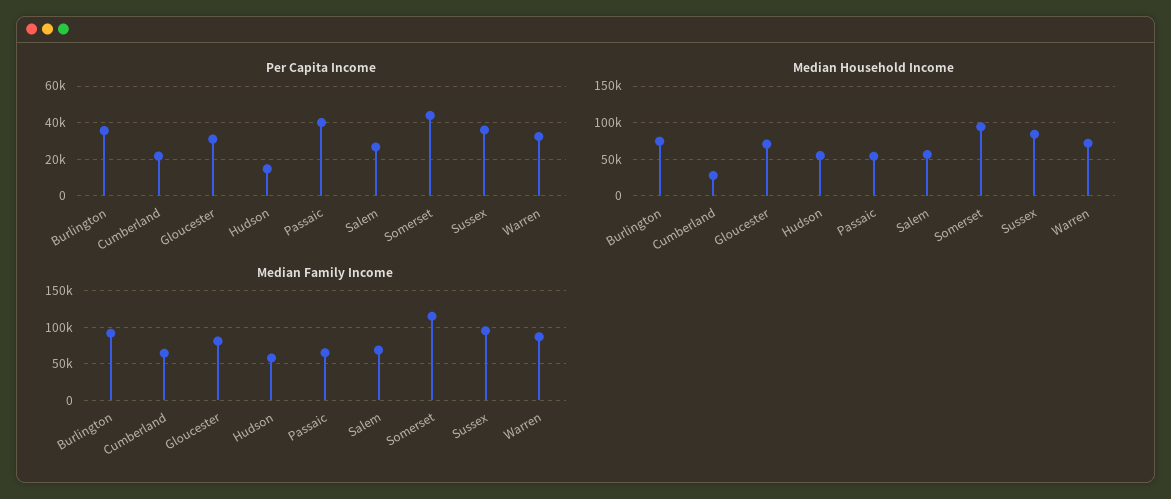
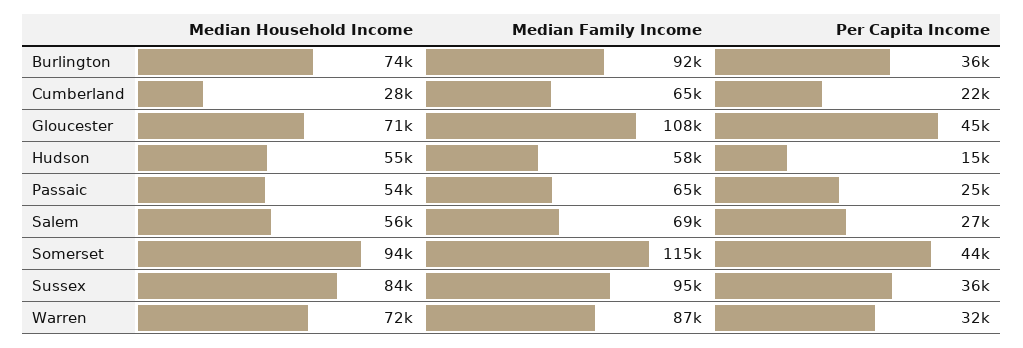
  {
    "Per Capita Income": {
      "Burlington": 36000,
      "Cumberland": 22000,
-     "Gloucester": 30000,
+     "Gloucester": 45000,
      "Hudson": 15000,
-     "Passaic": 40000,
+     "Passaic": 25000,
      "Salem": 27000,
      "Somerset": 44000,
      "Sussex": 36000,
      "Warren": 32000
    },
    "Median Household Income": {
      "Burlington": 74000,
      "Cumberland": 28000,
      "Gloucester": 71000,
      "Hudson": 55000,
      "Passaic": 54000,
      "Salem": 56000,
      "Somerset": 94000,
      "Sussex": 84000,
      "Warren": 72000
    },
    "Median Family Income": {
      "Burlington": 92000,
      "Cumberland": 65000,
-     "Gloucester": 80000,
+     "Gloucester": 108000,
      "Hudson": 58000,
      "Passaic": 65000,
      "Salem": 69000,
      "Somerset": 115000,
      "Sussex": 95000,
      "Warren": 87000
    }
  }

